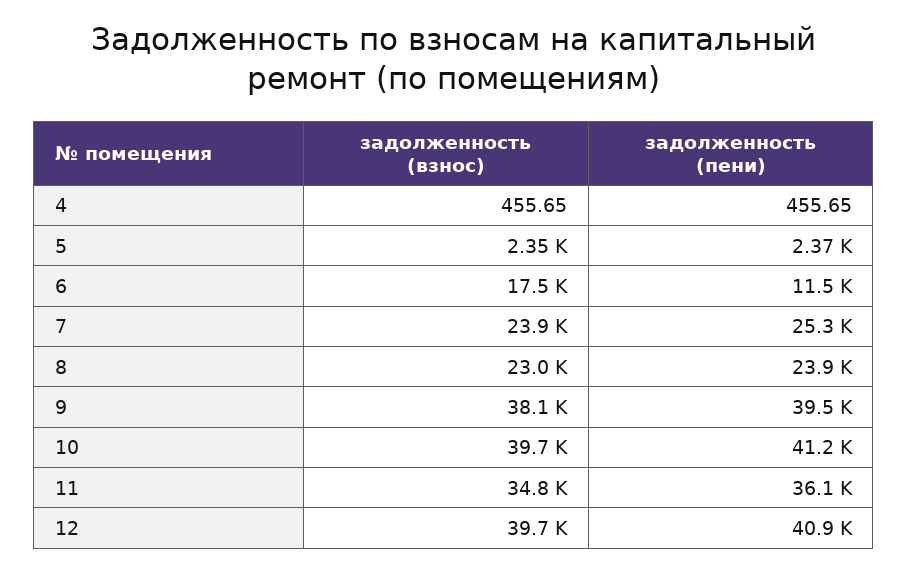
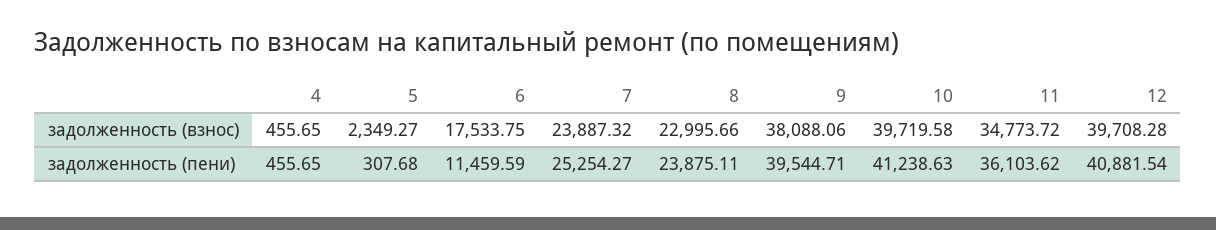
  {
    "задолженность (взнос)": {
      "4": 455.65,
      "5": 2349.27,
      "6": 17533.75,
      "7": 23887.32,
      "8": 22995.66,
      "9": 38088.06,
      "10": 39719.58,
      "11": 34773.72,
      "12": 39708.28
    },
    "задолженность (пени)": {
      "4": 455.65,
-     "5": 2370,
+     "5": 307.68,
      "6": 11459.59,
      "7": 25254.27,
      "8": 23875.11,
      "9": 39544.71,
      "10": 41238.63,
      "11": 36103.62,
      "12": 40881.54
    }
  }

